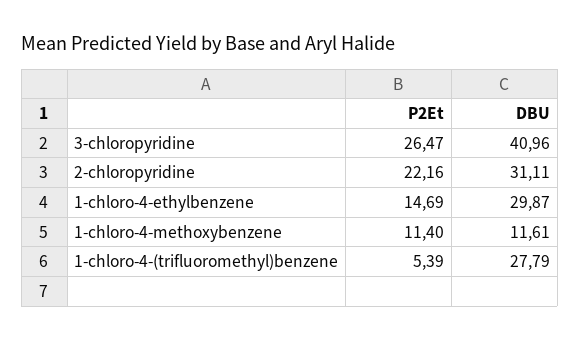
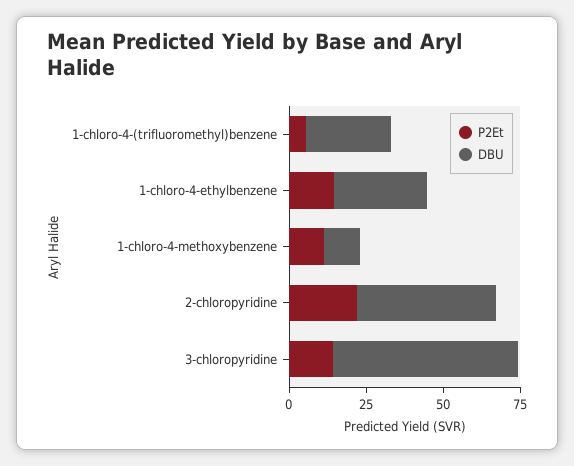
  {
    "P2Et": {
-     "3-chloropyridine": 26.47,
+     "3-chloropyridine": 15,
      "2-chloropyridine": 22.16,
      "1-chloro-4-ethylbenzene": 14.69,
      "1-chloro-4-methoxybenzene": 11.4,
      "1-chloro-4-(trifluoromethyl)benzene": 5.39
    },
    "DBU": {
-     "3-chloropyridine": 40.96,
+     "3-chloropyridine": 60,
-     "2-chloropyridine": 31.11,
+     "2-chloropyridine": 45,
      "1-chloro-4-ethylbenzene": 29.87,
      "1-chloro-4-methoxybenzene": 11.61,
      "1-chloro-4-(trifluoromethyl)benzene": 27.79
    }
  }

